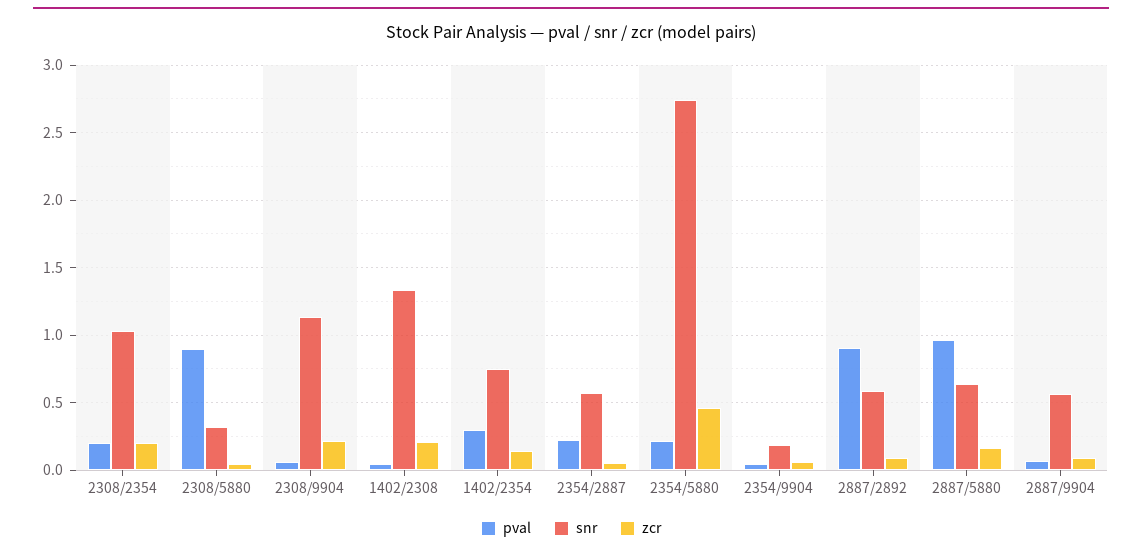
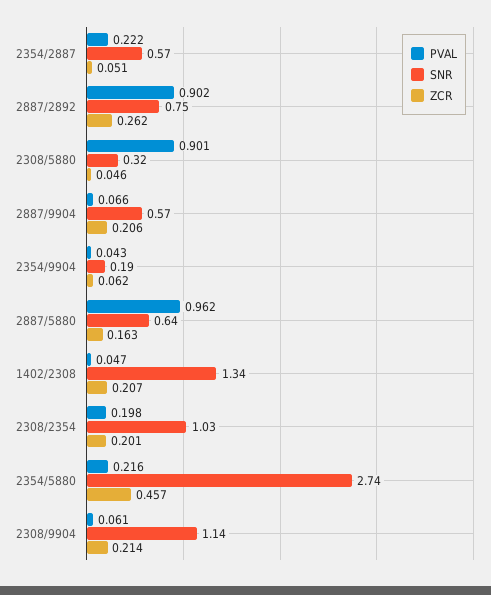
  {
    "pval": {
      "2308/2354": 0.198,
      "2308/5880": 0.901,
      "2308/9904": 0.061,
      "1402/2308": 0.047,
-     "1402/2354": 0.3,
      "2354/2887": 0.222,
      "2354/5880": 0.216,
      "2354/9904": 0.043,
      "2887/2892": 0.902,
      "2887/5880": 0.962,
      "2887/9904": 0.066
    },
    "snr": {
      "2308/2354": 1.03,
      "2308/5880": 0.32,
      "2308/9904": 1.14,
      "1402/2308": 1.34,
-     "1402/2354": 0.75,
      "2354/2887": 0.57,
      "2354/5880": 2.74,
      "2354/9904": 0.19,
-     "2887/2892": 0.6,
+     "2887/2892": 0.75,
      "2887/5880": 0.64,
      "2887/9904": 0.57
    },
    "zcr": {
      "2308/2354": 0.201,
      "2308/5880": 0.046,
      "2308/9904": 0.214,
      "1402/2308": 0.207,
-     "1402/2354": 0.15,
      "2354/2887": 0.051,
      "2354/5880": 0.457,
      "2354/9904": 0.062,
-     "2887/2892": 0.1,
+     "2887/2892": 0.262,
      "2887/5880": 0.163,
-     "2887/9904": 0.1
+     "2887/9904": 0.206
    }
  }

